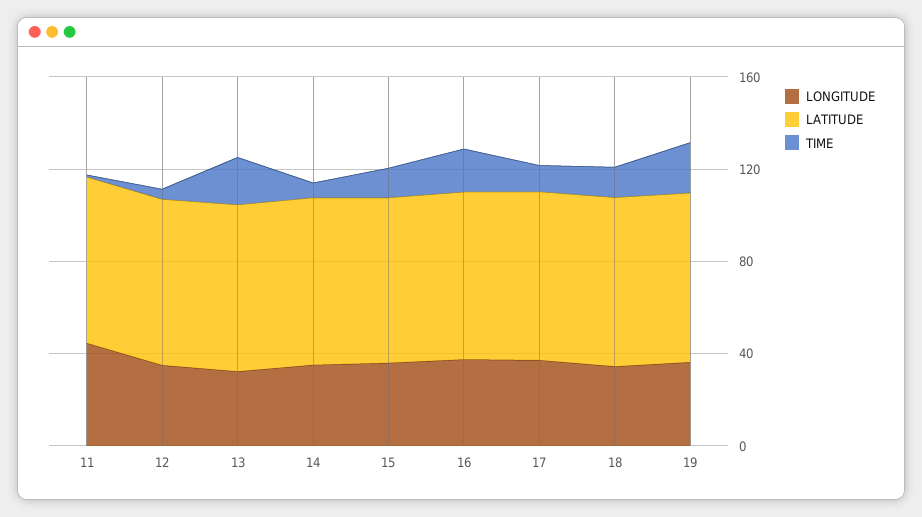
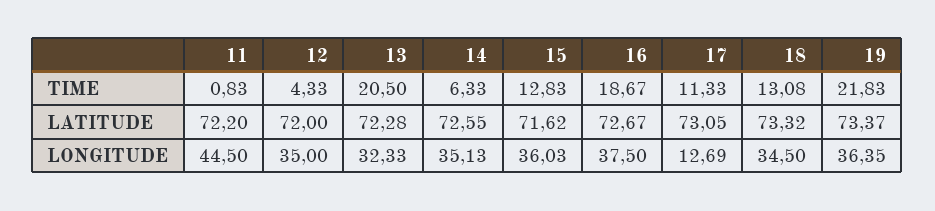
  {
    "LONGITUDE": {
      "11": 44.5,
      "12": 35,
      "13": 32.33,
      "14": 35.13,
      "15": 36.03,
      "16": 37.5,
-     "17": 40,
+     "17": 12.69,
      "18": 34.5,
      "19": 36.35
    },
    "LATITUDE": {
      "11": 72.2,
      "12": 72,
      "13": 72.28,
      "14": 72.55,
      "15": 71.62,
      "16": 72.67,
      "17": 73.05,
      "18": 73.32,
      "19": 73.37
    },
    "TIME": {
      "11": 0.83,
      "12": 4.33,
      "13": 20.5,
      "14": 6.33,
      "15": 12.83,
      "16": 18.67,
      "17": 11.33,
      "18": 13.08,
      "19": 21.83
    }
  }

